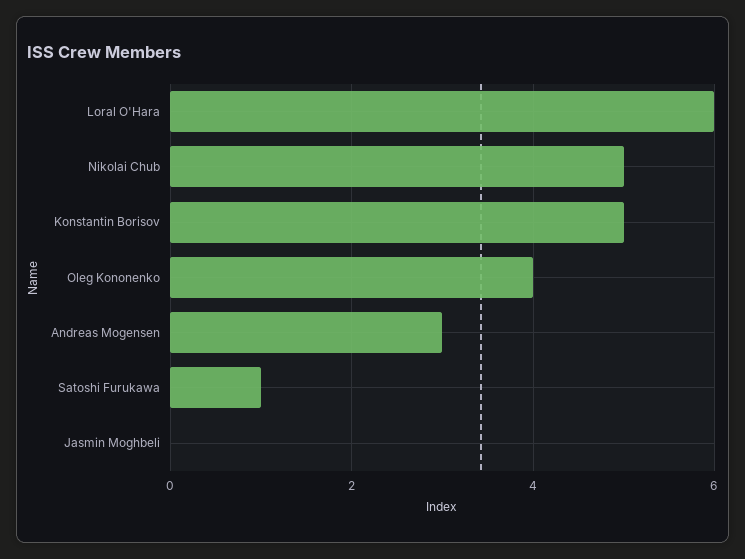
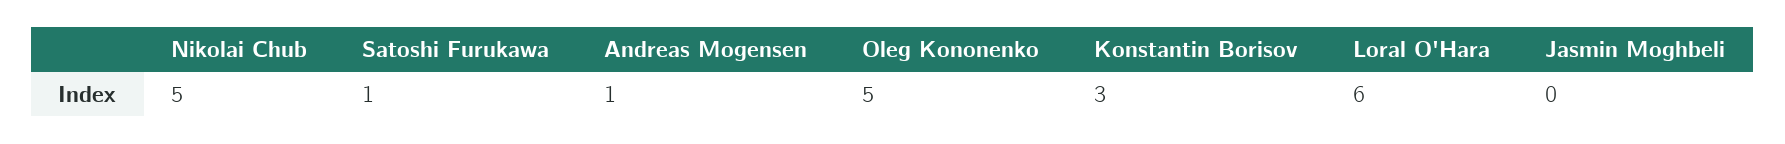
  {
    "Loral O'Hara": 6,
    "Nikolai Chub": 5,
-   "Konstantin Borisov": 5,
+   "Konstantin Borisov": 3,
-   "Oleg Kononenko": 4,
+   "Oleg Kononenko": 5,
-   "Andreas Mogensen": 3,
+   "Andreas Mogensen": 1,
    "Satoshi Furukawa": 1,
    "Jasmin Moghbeli": 0
  }

